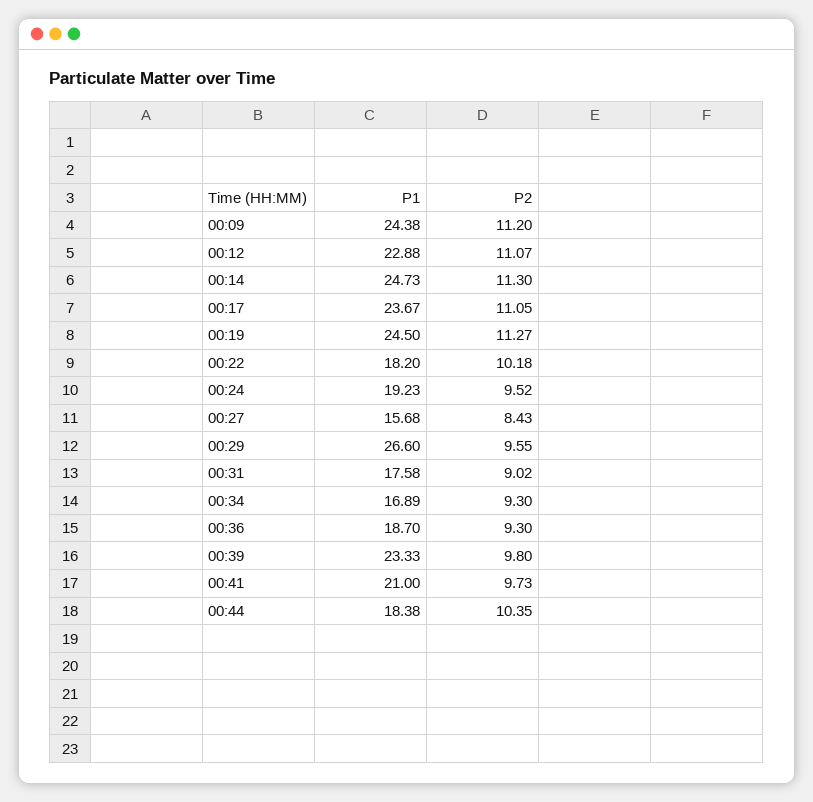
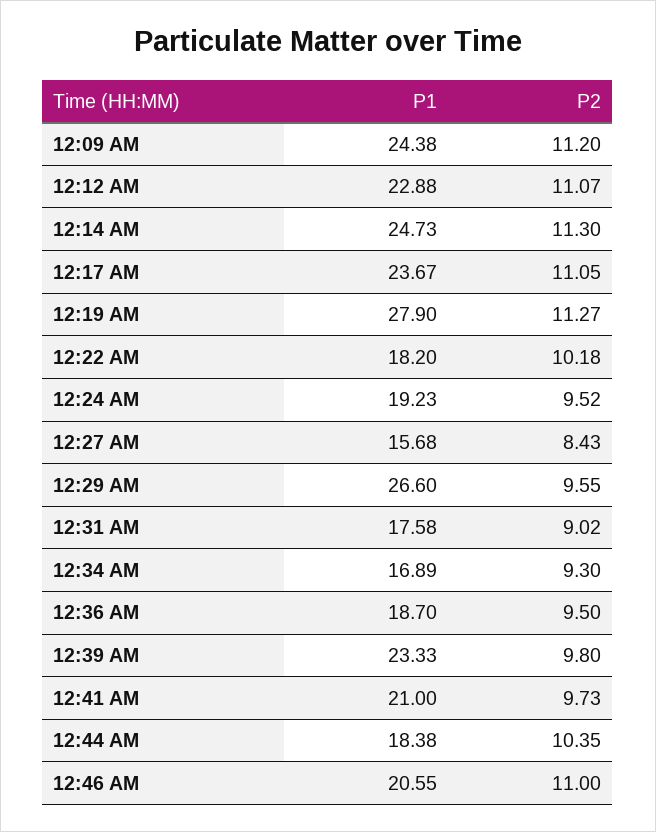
  {
    "P1": {
      "00:09": 24.38,
      "00:12": 22.88,
      "00:14": 24.73,
      "00:17": 23.67,
-     "00:19": 24.5,
+     "00:19": 27.9,
      "00:22": 18.2,
      "00:24": 19.23,
      "00:27": 15.68,
      "00:29": 26.6,
      "00:31": 17.58,
      "00:34": 16.89,
      "00:36": 18.7,
      "00:39": 23.33,
      "00:41": 21,
-     "00:44": 18.38
+     "00:44": 18.38,
+     "12:46 AM": 20.55
    },
    "P2": {
      "00:09": 11.2,
      "00:12": 11.07,
      "00:14": 11.3,
      "00:17": 11.05,
      "00:19": 11.27,
      "00:22": 10.18,
      "00:24": 9.52,
      "00:27": 8.43,
      "00:29": 9.55,
      "00:31": 9.02,
      "00:34": 9.3,
-     "00:36": 9.3,
+     "00:36": 9.5,
      "00:39": 9.8,
      "00:41": 9.73,
-     "00:44": 10.35
+     "00:44": 10.35,
+     "12:46 AM": 11
    }
  }

